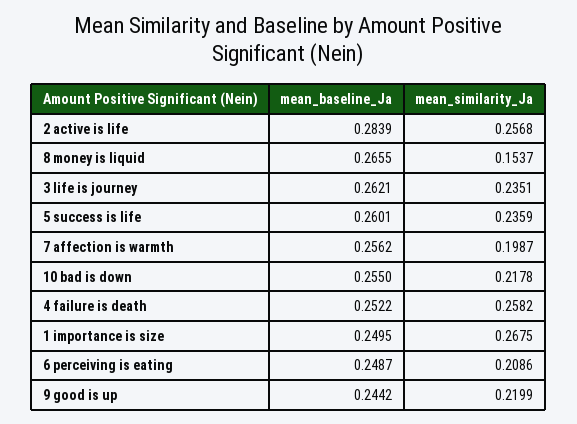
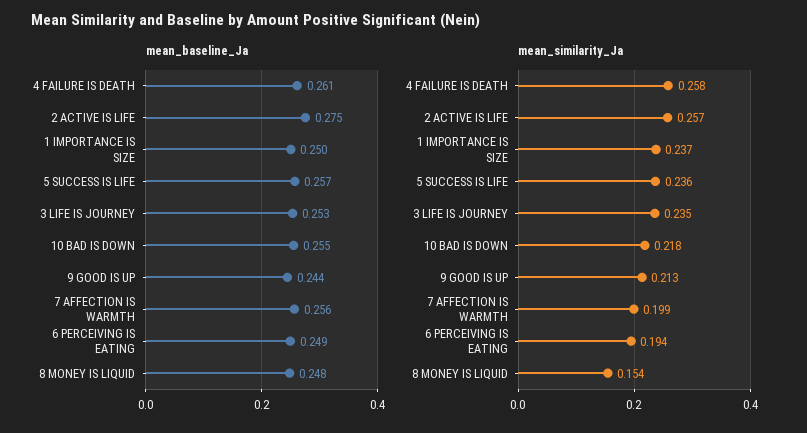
  {
    "mean_baseline_Ja": {
-     "2 active is life": 0.2839,
+     "2 active is life": 0.275,
-     "8 money is liquid": 0.2655,
+     "8 money is liquid": 0.248,
-     "3 life is journey": 0.2621,
+     "3 life is journey": 0.253,
-     "5 success is life": 0.2601,
+     "5 success is life": 0.257,
      "7 affection is warmth": 0.2562,
      "10 bad is down": 0.255,
-     "4 failure is death": 0.2522,
+     "4 failure is death": 0.261,
      "1 importance is size": 0.2495,
      "6 perceiving is eating": 0.2487,
      "9 good is up": 0.2442
    },
    "mean_similarity_Ja": {
      "2 active is life": 0.2568,
      "8 money is liquid": 0.1537,
      "3 life is journey": 0.2351,
      "5 success is life": 0.2359,
      "7 affection is warmth": 0.1987,
      "10 bad is down": 0.2178,
      "4 failure is death": 0.2582,
-     "1 importance is size": 0.2675,
+     "1 importance is size": 0.237,
-     "6 perceiving is eating": 0.2086,
+     "6 perceiving is eating": 0.194,
-     "9 good is up": 0.2199
+     "9 good is up": 0.213
    }
  }

